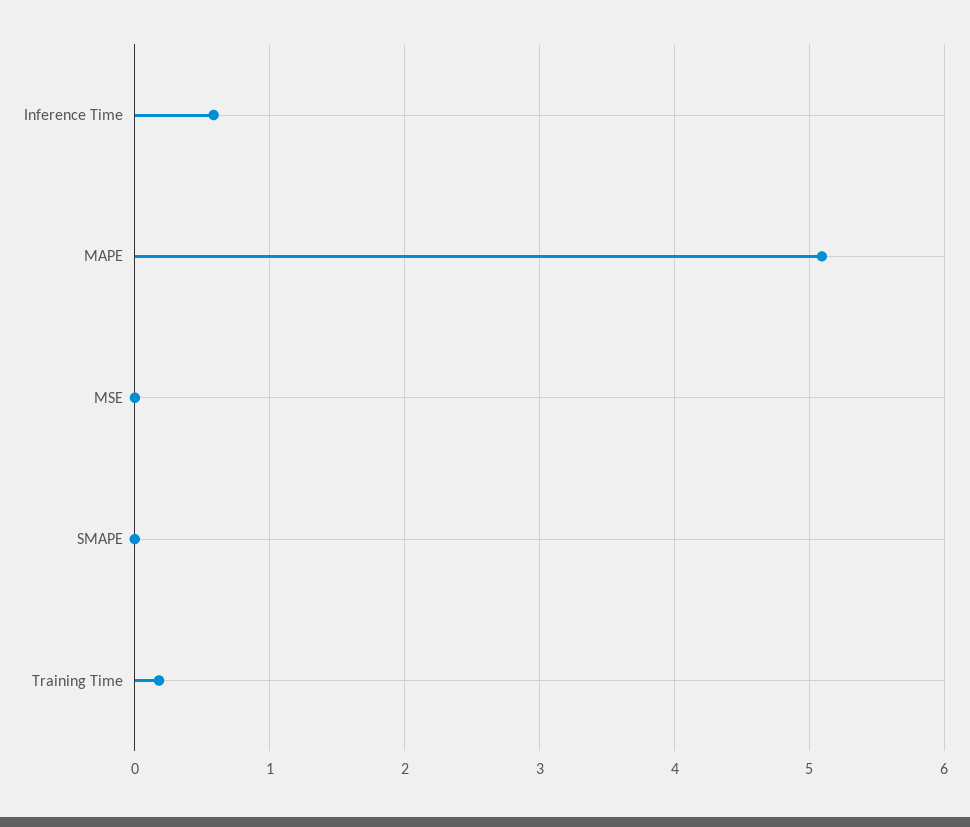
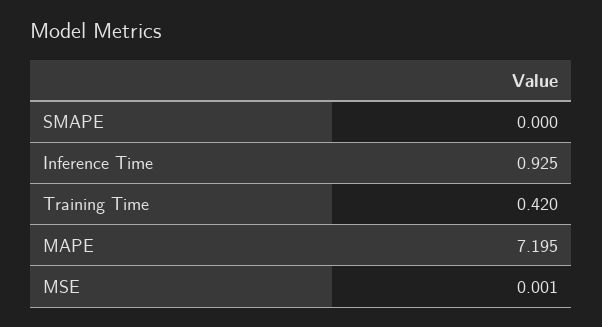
  {
-   "Inference Time": 0.6,
+   "Inference Time": 0.925,
-   "MAPE": 5.1,
+   "MAPE": 7.195,
    "MSE": 0.001,
    "SMAPE": 0,
-   "Training Time": 0.2
+   "Training Time": 0.42
  }

